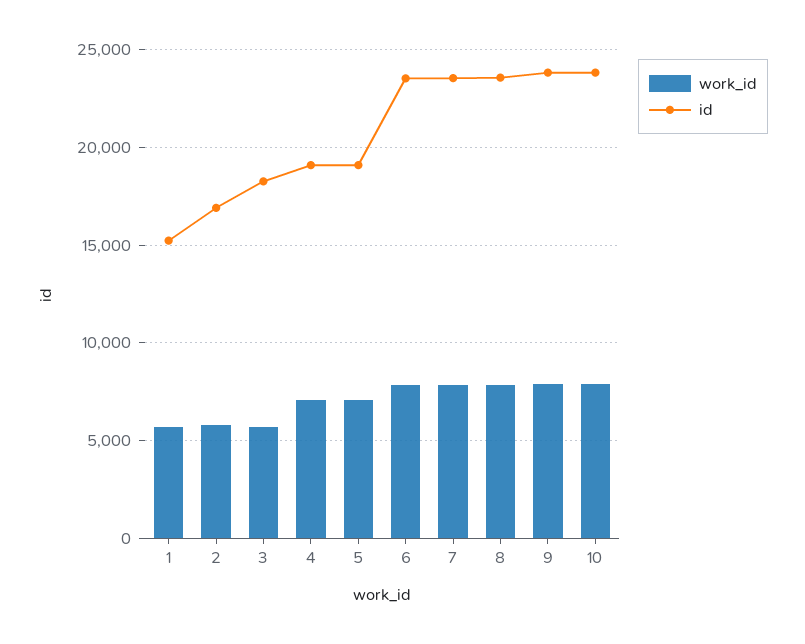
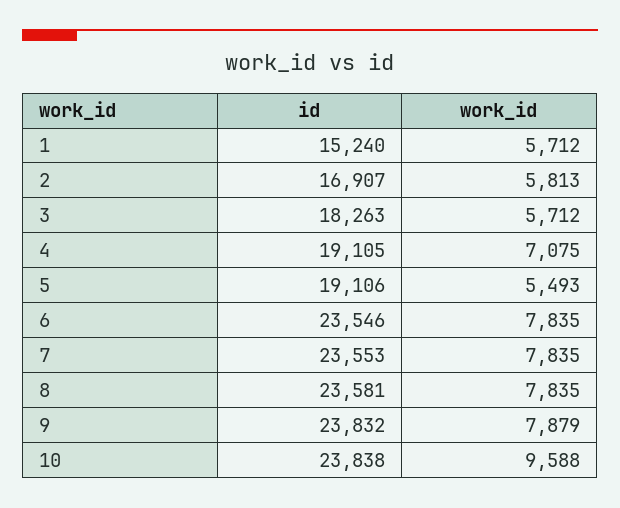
  {
    "work_id": {
      "1": 5712,
      "2": 5813,
      "3": 5712,
      "4": 7075,
-     "5": 7000,
+     "5": 5493,
      "6": 7835,
      "7": 7835,
      "8": 7835,
      "9": 7879,
-     "10": 8000
+     "10": 9588
    },
    "id": {
      "1": 15240,
      "2": 16907,
      "3": 18263,
      "4": 19105,
      "5": 19106,
      "6": 23546,
      "7": 23553,
      "8": 23581,
      "9": 23832,
      "10": 23838
    }
  }

